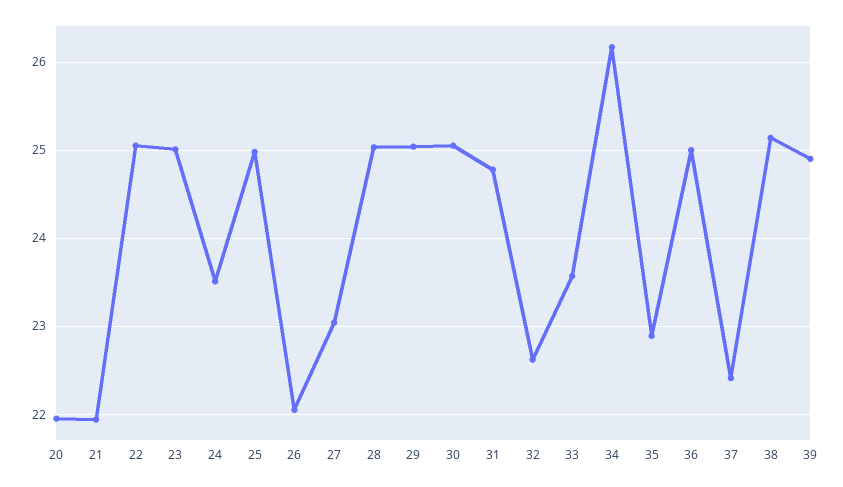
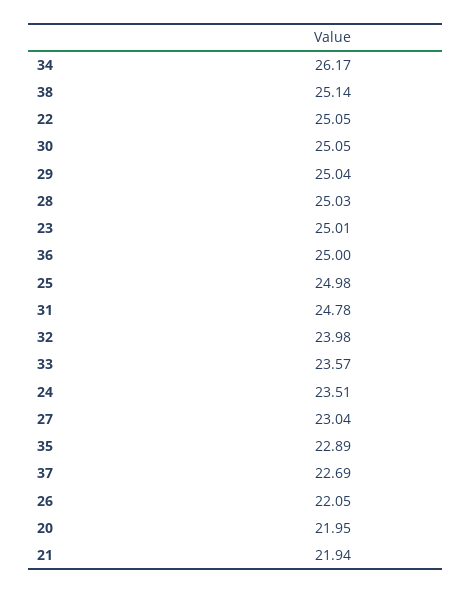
  {
    "20": 21.95,
    "21": 21.94,
    "22": 25.05,
    "23": 25.01,
    "24": 23.51,
    "25": 24.98,
    "26": 22.05,
    "27": 23.04,
    "28": 25.03,
    "29": 25.04,
    "30": 25.05,
    "31": 24.78,
-   "32": 22.6,
+   "32": 23.98,
    "33": 23.57,
    "34": 26.17,
    "35": 22.89,
    "36": 25,
-   "37": 22.4,
+   "37": 22.69,
-   "38": 25.14,
+   "38": 25.14
-   "39": 24.9
  }

